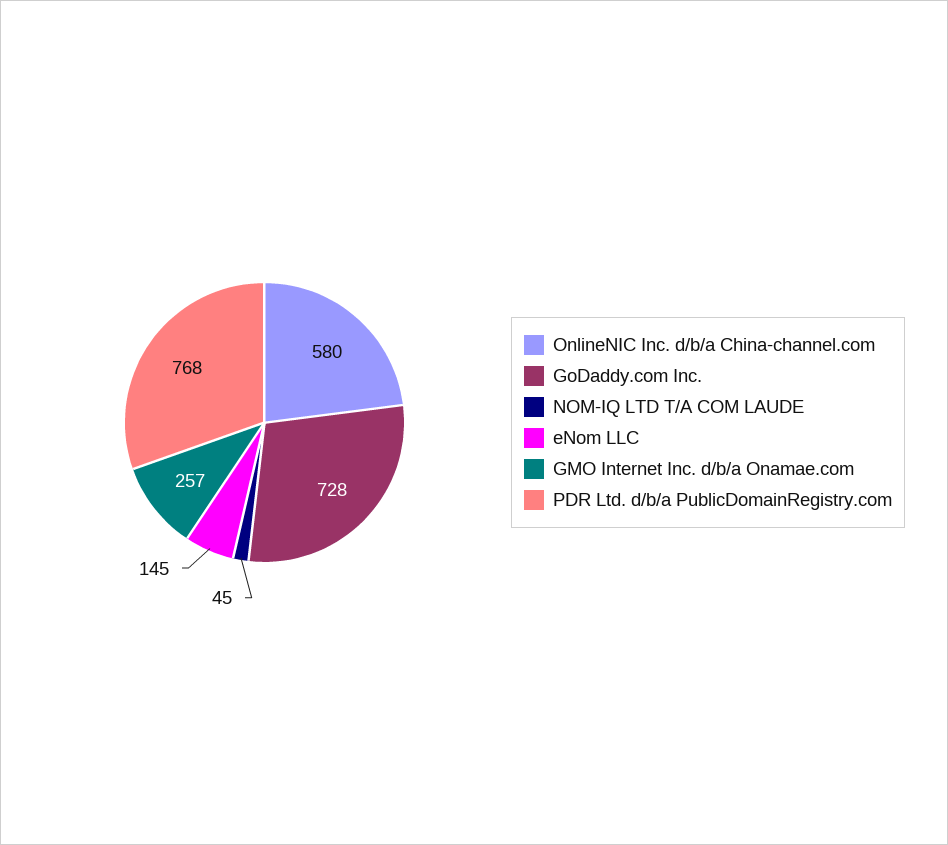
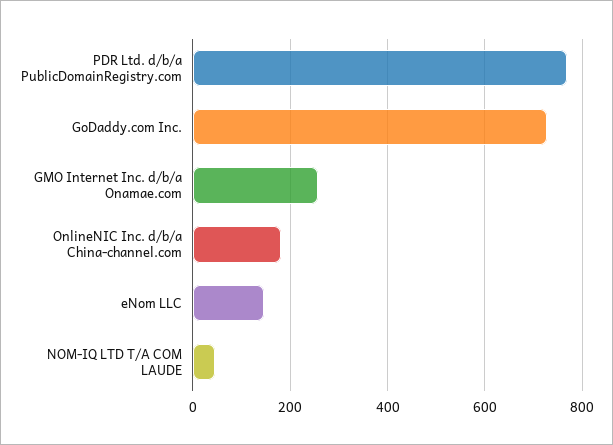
  {
-   "OnlineNIC Inc. d/b/a China-channel.com": 580,
+   "OnlineNIC Inc. d/b/a China-channel.com": 180,
    "GoDaddy.com Inc.": 728,
    "NOM-IQ LTD T/A COM LAUDE": 45,
    "eNom LLC": 145,
    "GMO Internet Inc. d/b/a Onamae.com": 257,
    "PDR Ltd. d/b/a PublicDomainRegistry.com": 768
  }

